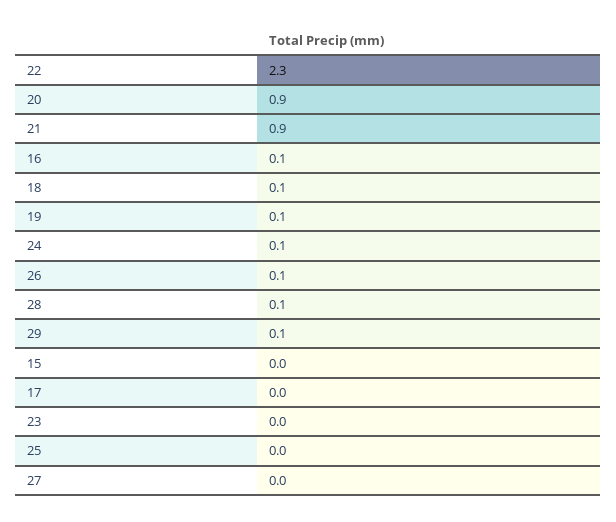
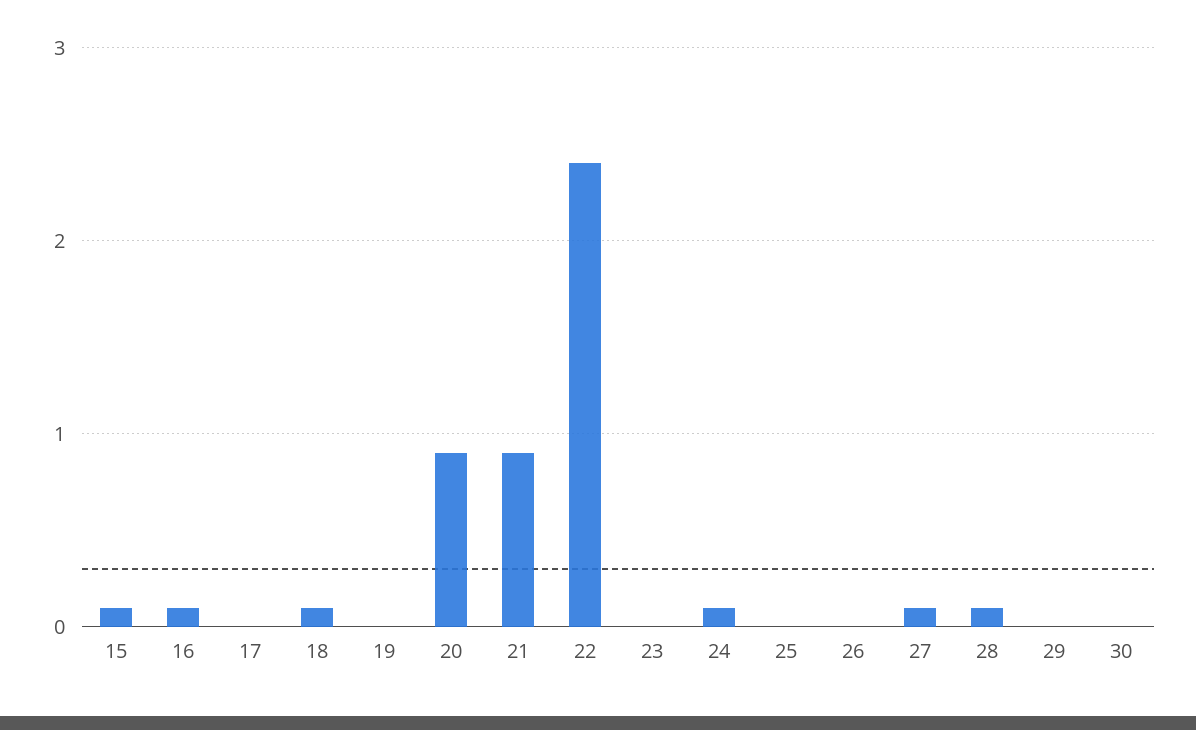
  {
-   "22": 2.3,
+   "22": 2.4,
    "20": 0.9,
    "21": 0.9,
    "16": 0.1,
    "18": 0.1,
-   "19": 0.1,
+   "19": 0,
    "24": 0.1,
-   "26": 0.1,
+   "26": 0,
    "28": 0.1,
-   "29": 0.1,
+   "29": 0,
-   "15": 0,
+   "15": 0.1,
    "17": 0,
    "23": 0,
    "25": 0,
-   "27": 0
+   "27": 0.1,
+   "30": 0
  }

